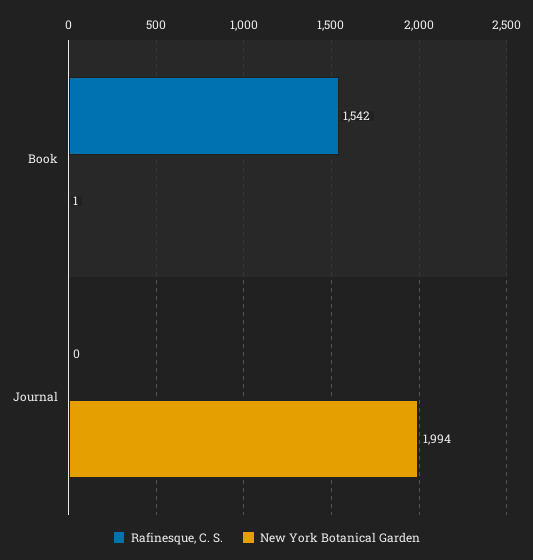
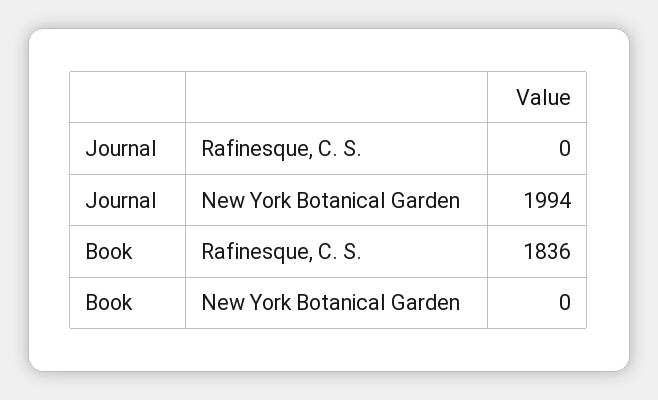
  {
    "Rafinesque, C. S.": {
-     "Book": 1542,
+     "Book": 1836,
      "Journal": 0
    },
    "New York Botanical Garden": {
-     "Book": 1,
+     "Book": 0,
      "Journal": 1994
    }
  }

